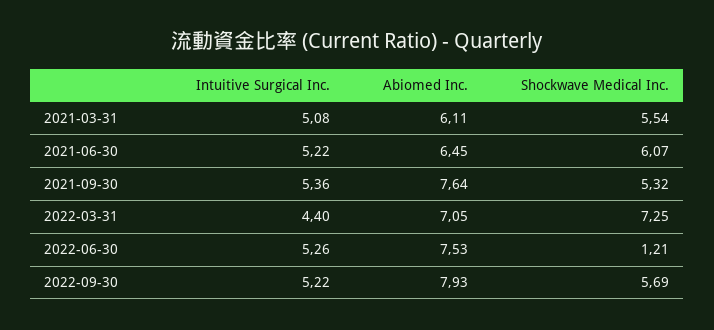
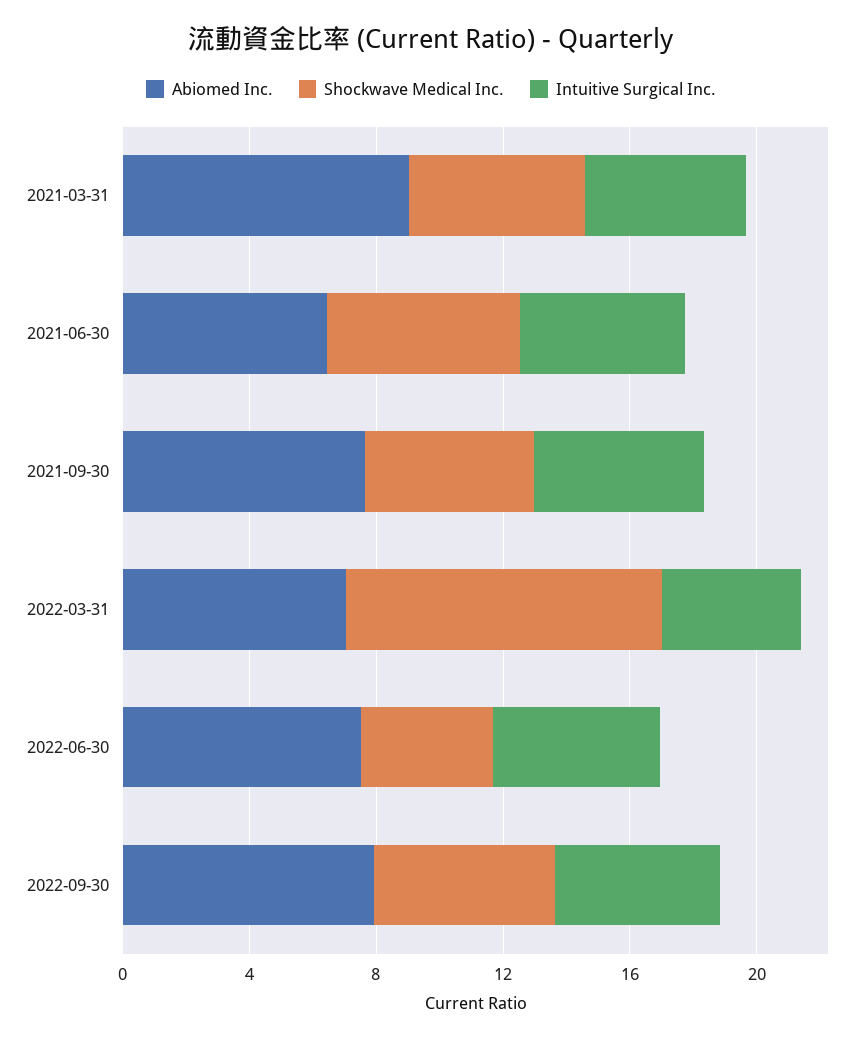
  {
    "Intuitive Surgical Inc.": {
      "2021-03-31": 5.08,
      "2021-06-30": 5.22,
      "2021-09-30": 5.36,
      "2022-03-31": 4.4,
      "2022-06-30": 5.26,
      "2022-09-30": 5.22
    },
    "Abiomed Inc.": {
-     "2021-03-31": 6.11,
+     "2021-03-31": 9,
      "2021-06-30": 6.45,
      "2021-09-30": 7.64,
      "2022-03-31": 7.05,
      "2022-06-30": 7.53,
      "2022-09-30": 7.93
    },
    "Shockwave Medical Inc.": {
      "2021-03-31": 5.54,
      "2021-06-30": 6.07,
      "2021-09-30": 5.32,
-     "2022-03-31": 7.25,
+     "2022-03-31": 10,
-     "2022-06-30": 1.21,
+     "2022-06-30": 4,
      "2022-09-30": 5.69
    }
  }

